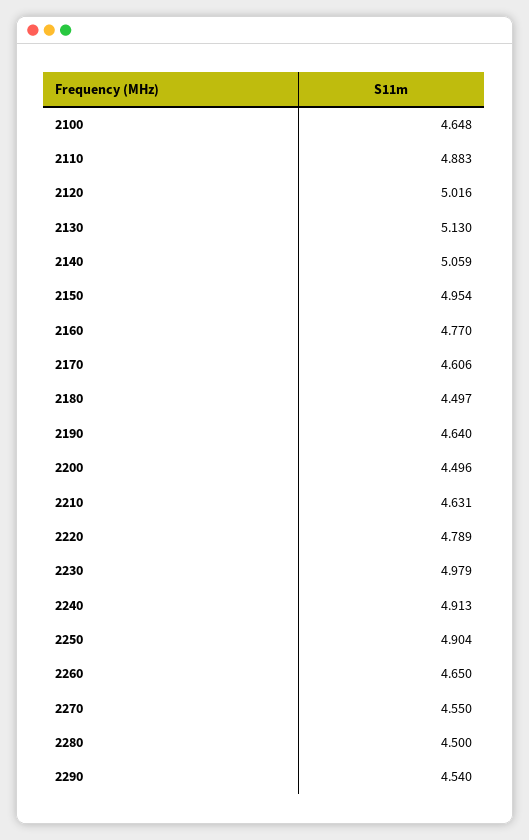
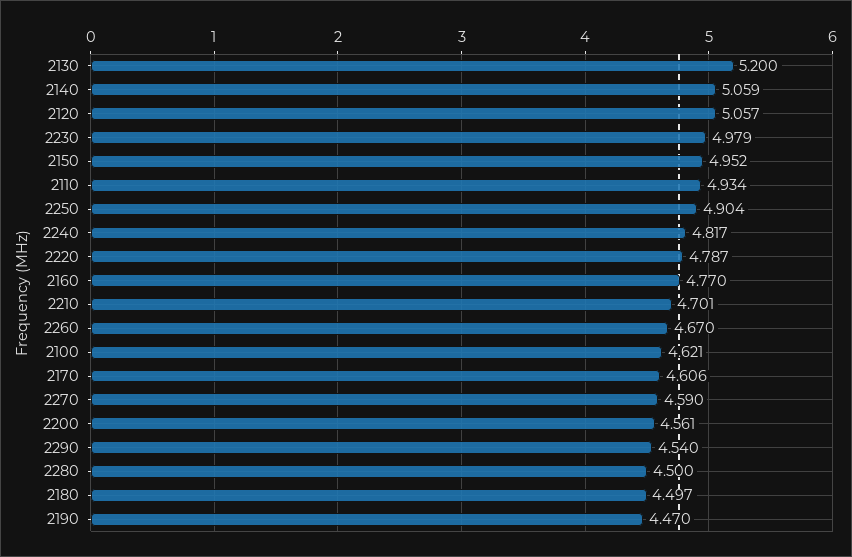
  {
-   "2100": 4.648,
+   "2100": 4.621,
-   "2110": 4.883,
+   "2110": 4.934,
-   "2120": 5.016,
+   "2120": 5.057,
-   "2130": 5.13,
+   "2130": 5.2,
    "2140": 5.059,
-   "2150": 4.954,
+   "2150": 4.952,
    "2160": 4.77,
    "2170": 4.606,
    "2180": 4.497,
-   "2190": 4.64,
+   "2190": 4.47,
-   "2200": 4.496,
+   "2200": 4.561,
-   "2210": 4.631,
+   "2210": 4.701,
-   "2220": 4.789,
+   "2220": 4.787,
    "2230": 4.979,
-   "2240": 4.913,
+   "2240": 4.817,
    "2250": 4.904,
-   "2260": 4.65,
+   "2260": 4.67,
-   "2270": 4.55,
+   "2270": 4.59,
    "2280": 4.5,
    "2290": 4.54
  }

